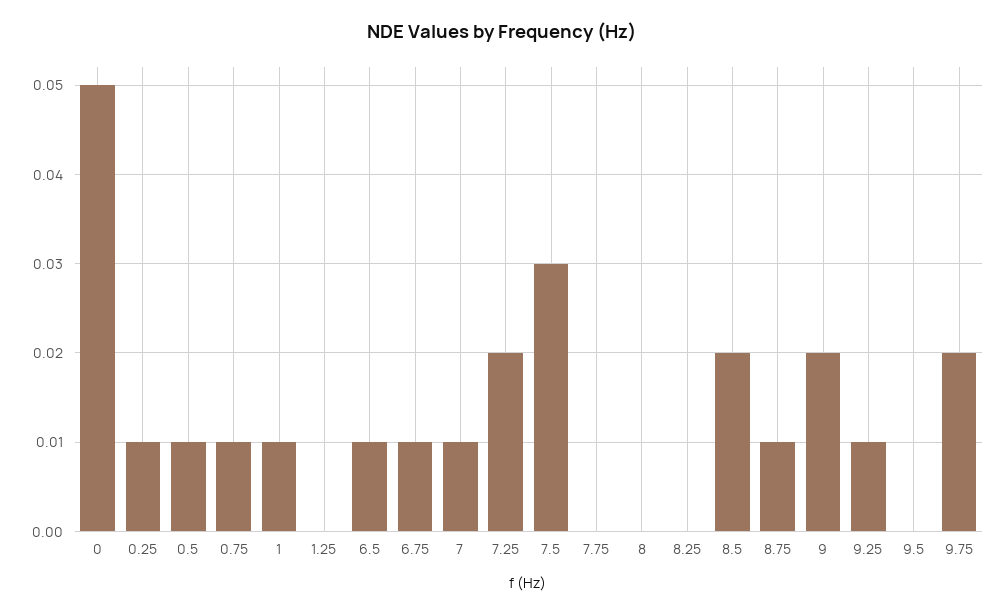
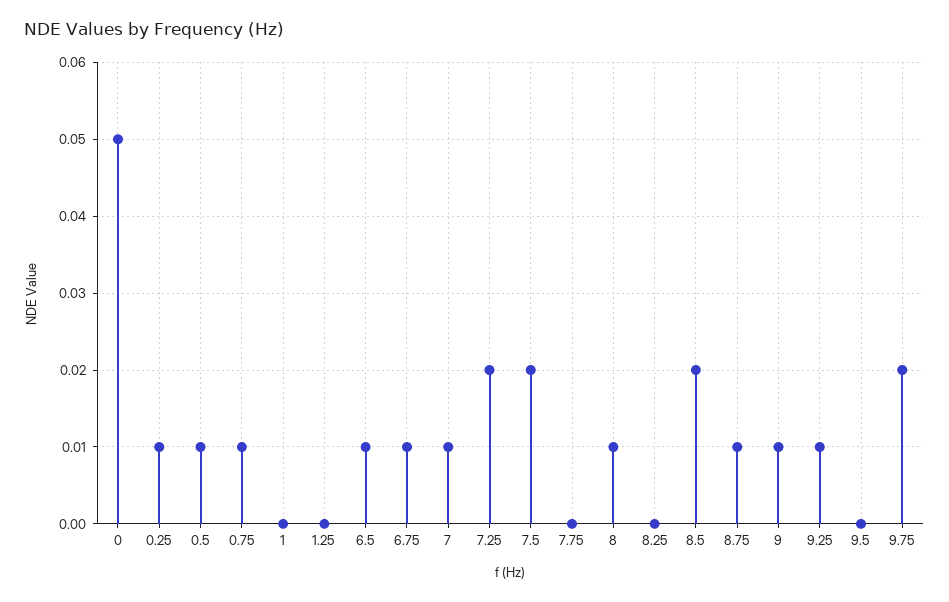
  {
    "0": 0.05,
    "0.25": 0.01,
    "0.5": 0.01,
    "0.75": 0.01,
-   "1": 0.01,
+   "1": 0,
    "1.25": 0,
    "6.5": 0.01,
    "6.75": 0.01,
    "7": 0.01,
    "7.25": 0.02,
-   "7.5": 0.03,
+   "7.5": 0.02,
    "7.75": 0,
-   "8": 0,
+   "8": 0.01,
    "8.25": 0,
    "8.5": 0.02,
    "8.75": 0.01,
-   "9": 0.02,
+   "9": 0.01,
    "9.25": 0.01,
    "9.5": 0,
    "9.75": 0.02
  }

